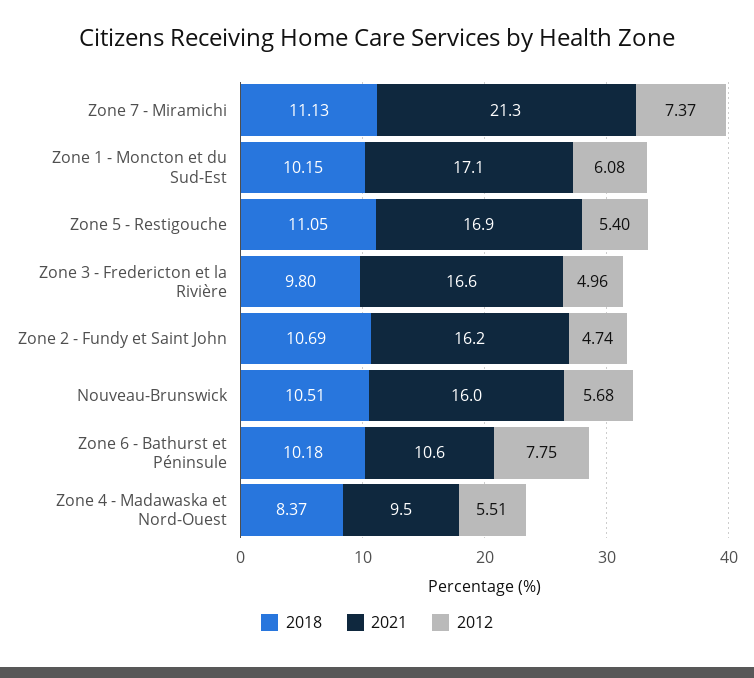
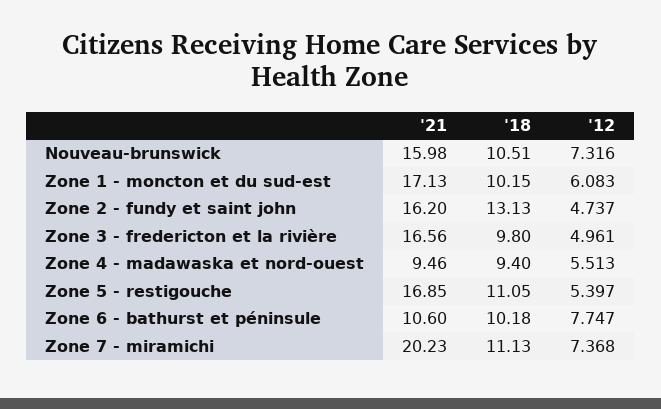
  {
    "2018": {
      "Zone 7 - Miramichi": 11.13,
      "Zone 1 - Moncton et du Sud-Est": 10.15,
      "Zone 5 - Restigouche": 11.05,
      "Zone 3 - Fredericton et la Rivière": 9.8,
-     "Zone 2 - Fundy et Saint John": 10.69,
+     "Zone 2 - Fundy et Saint John": 13.13,
      "Nouveau-Brunswick": 10.51,
      "Zone 6 - Bathurst et Péninsule": 10.18,
-     "Zone 4 - Madawaska et Nord-Ouest": 8.37
+     "Zone 4 - Madawaska et Nord-Ouest": 9.4
    },
    "2021": {
-     "Zone 7 - Miramichi": 21.3,
+     "Zone 7 - Miramichi": 20.23,
      "Zone 1 - Moncton et du Sud-Est": 17.13,
      "Zone 5 - Restigouche": 16.85,
      "Zone 3 - Fredericton et la Rivière": 16.56,
      "Zone 2 - Fundy et Saint John": 16.2,
      "Nouveau-Brunswick": 15.98,
      "Zone 6 - Bathurst et Péninsule": 10.6,
      "Zone 4 - Madawaska et Nord-Ouest": 9.46
    },
    "2012": {
      "Zone 7 - Miramichi": 7.368,
      "Zone 1 - Moncton et du Sud-Est": 6.083,
      "Zone 5 - Restigouche": 5.397,
      "Zone 3 - Fredericton et la Rivière": 4.961,
      "Zone 2 - Fundy et Saint John": 4.737,
-     "Nouveau-Brunswick": 5.68,
+     "Nouveau-Brunswick": 7.316,
      "Zone 6 - Bathurst et Péninsule": 7.747,
      "Zone 4 - Madawaska et Nord-Ouest": 5.513
    }
  }

